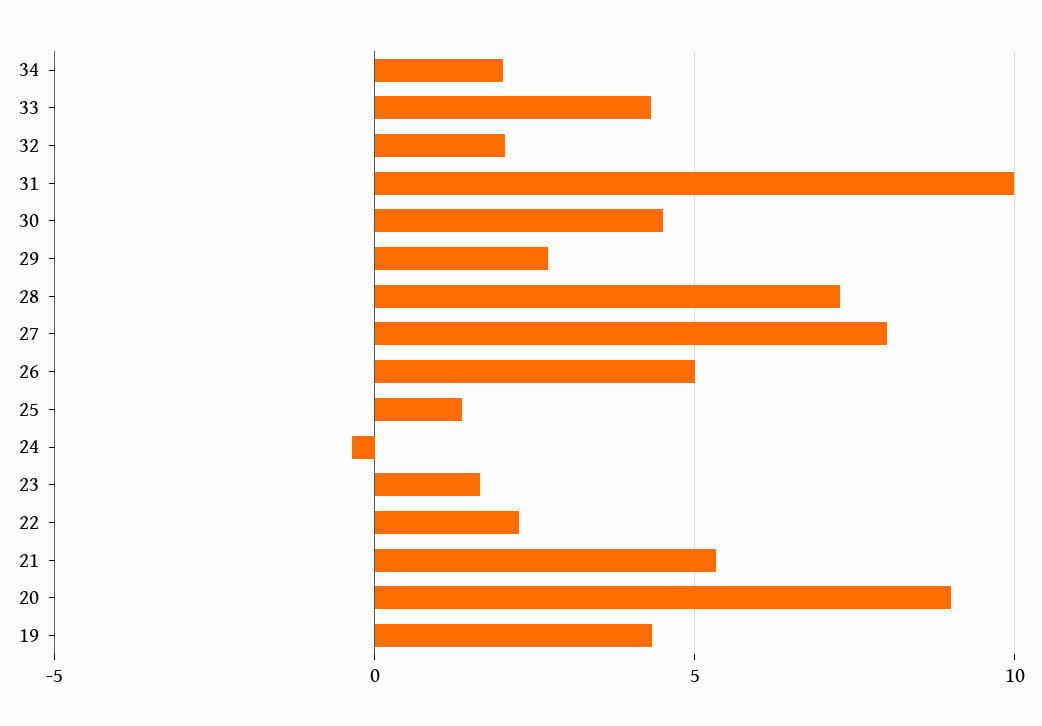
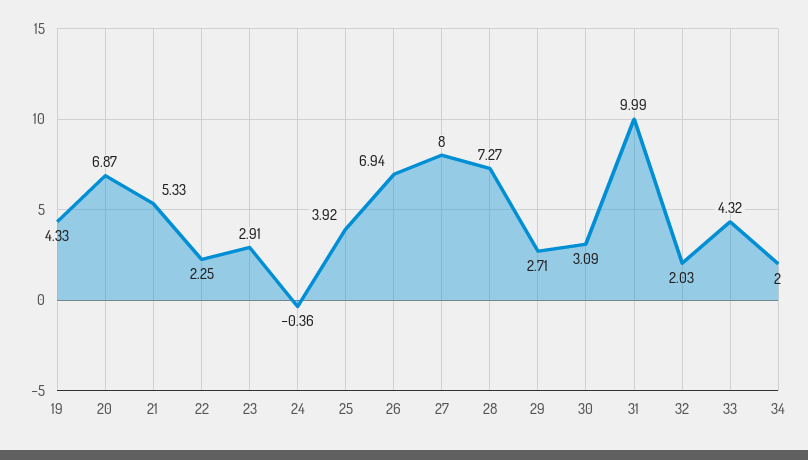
  {
    "34": 2,
    "33": 4.32,
    "32": 2.03,
    "31": 9.99,
-   "30": 4.5,
+   "30": 3.09,
    "29": 2.71,
    "28": 7.27,
    "27": 8,
-   "26": 5,
+   "26": 6.94,
-   "25": 1.5,
+   "25": 3.92,
    "24": -0.36,
-   "23": 1.5,
+   "23": 2.91,
    "22": 2.25,
    "21": 5.33,
-   "20": 9,
+   "20": 6.87,
    "19": 4.33
  }

